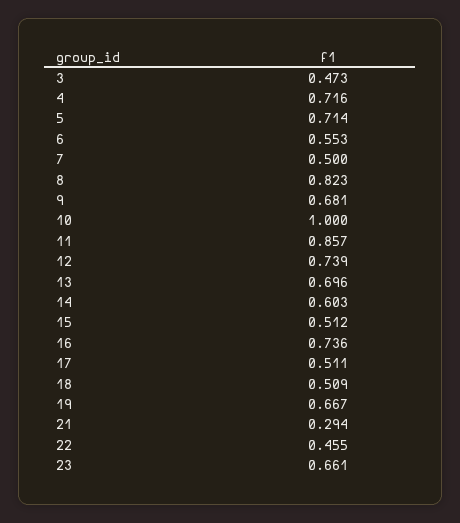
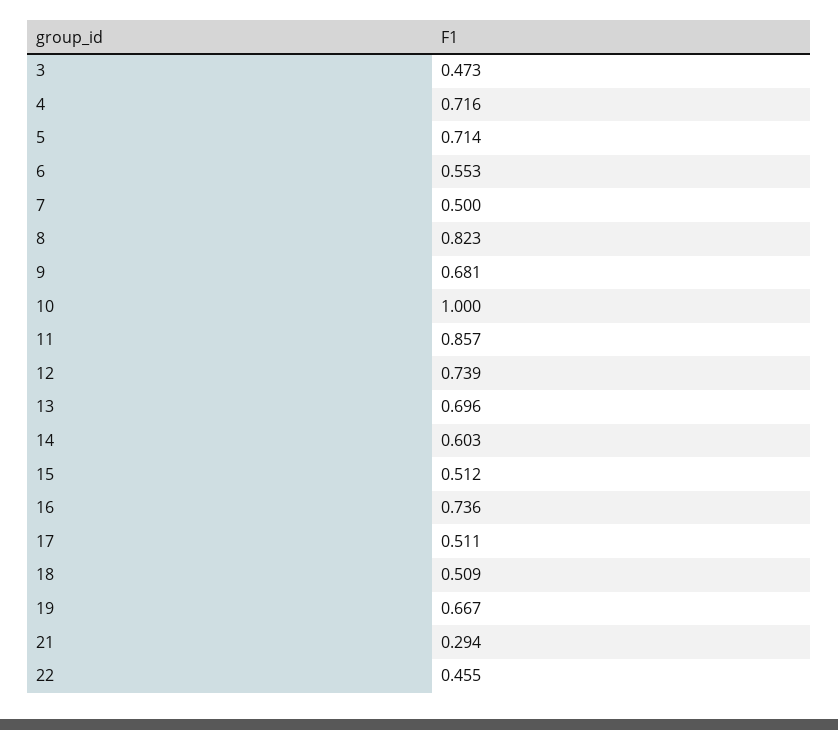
  {
    "3": 0.473,
    "4": 0.716,
    "5": 0.714,
    "6": 0.553,
    "7": 0.5,
    "8": 0.823,
    "9": 0.681,
    "10": 1,
    "11": 0.857,
    "12": 0.739,
    "13": 0.696,
    "14": 0.603,
    "15": 0.512,
    "16": 0.736,
    "17": 0.511,
    "18": 0.509,
    "19": 0.667,
    "21": 0.294,
-   "22": 0.455,
+   "22": 0.455
-   "23": 0.661
  }

